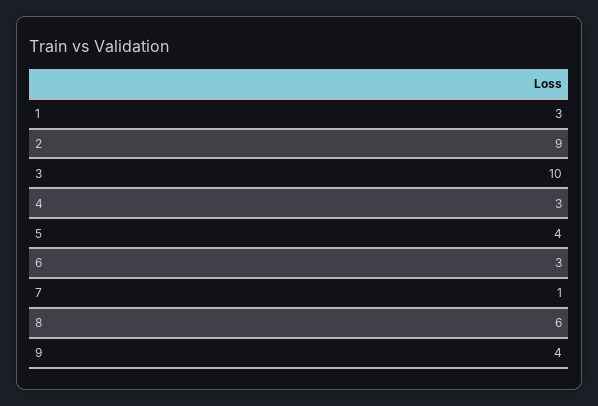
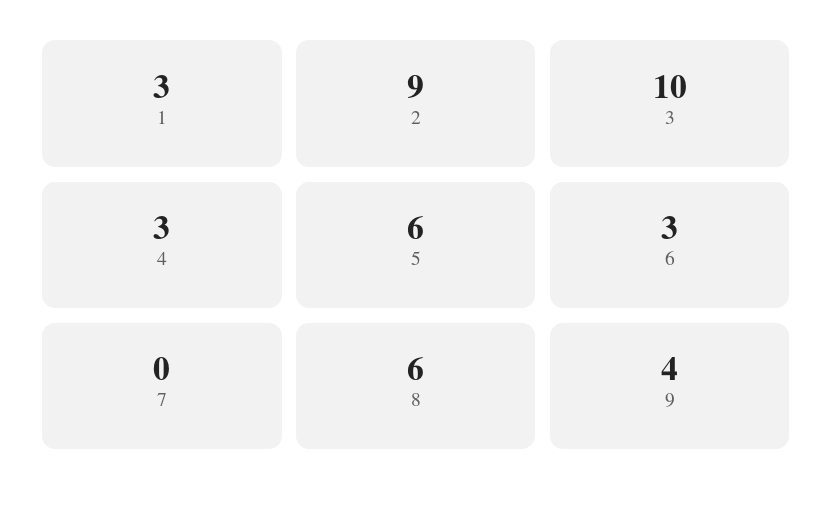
  {
    "1": 3,
    "2": 9,
    "3": 10,
    "4": 3,
-   "5": 4,
+   "5": 6,
    "6": 3,
-   "7": 1,
+   "7": 0,
    "8": 6,
    "9": 4
  }

